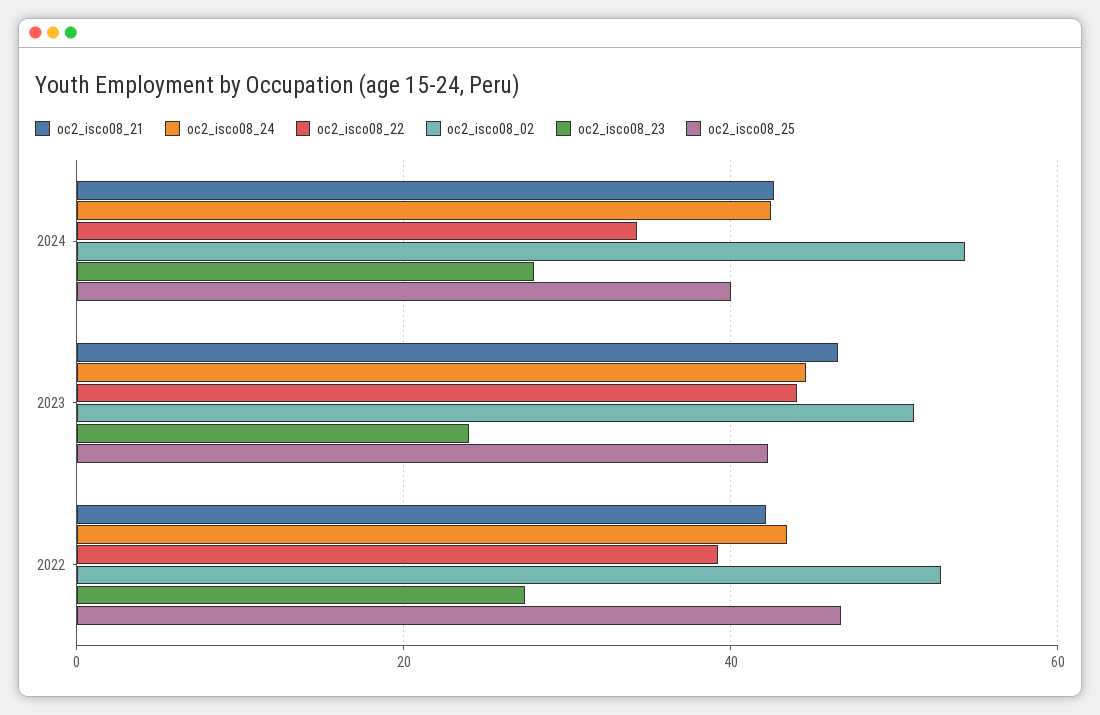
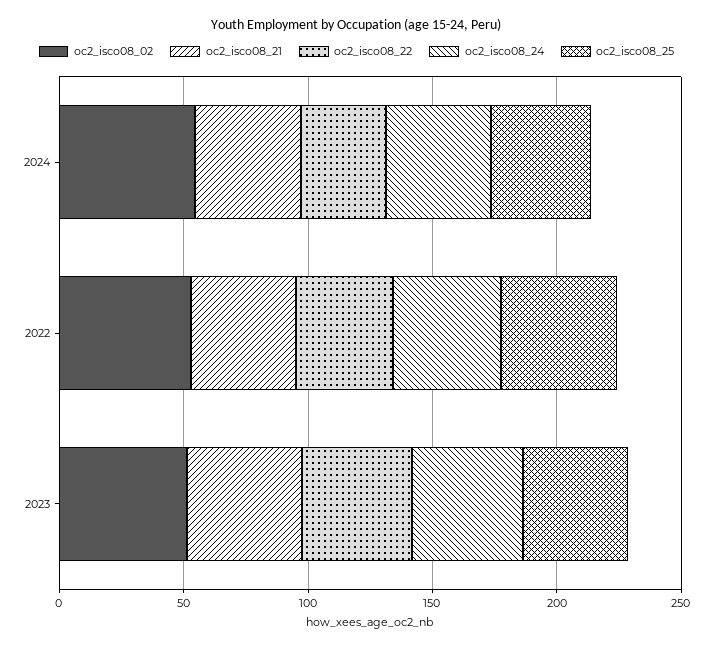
  {
    "oc2_isco08_21": {
      "2024": 42,
      "2023": 46,
      "2022": 42
    },
    "oc2_isco08_24": {
      "2024": 42,
      "2023": 44,
      "2022": 44
    },
    "oc2_isco08_22": {
      "2024": 34,
      "2023": 44,
      "2022": 40
    },
    "oc2_isco08_02": {
      "2024": 54,
      "2023": 52,
      "2022": 52
    },
-   "oc2_isco08_23": {
-     "2024": 28,
-     "2023": 24,
-     "2022": 28
-   },
    "oc2_isco08_25": {
      "2024": 40,
      "2023": 42,
      "2022": 46
    }
  }

